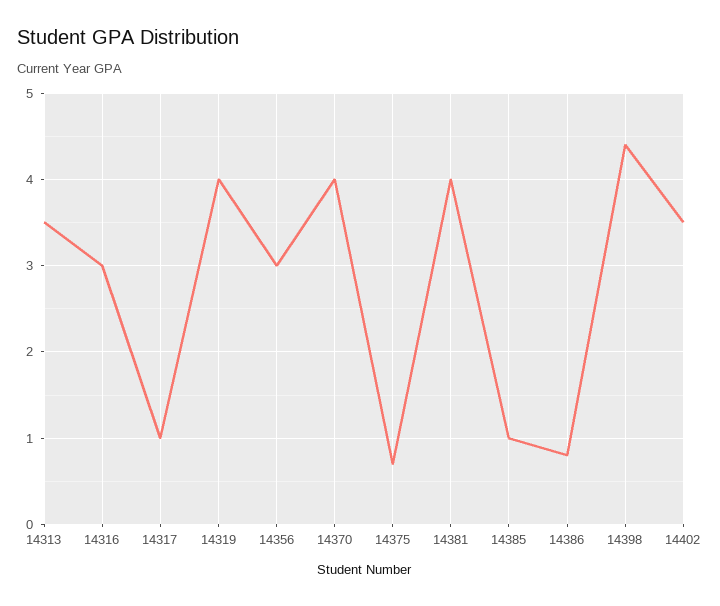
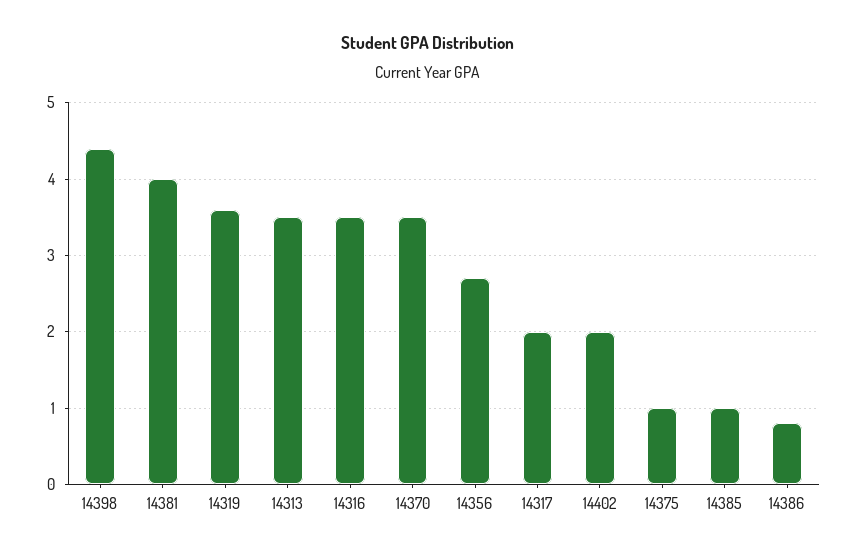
  {
    "14313": 3.5,
-   "14316": 3,
+   "14316": 3.5,
-   "14317": 1,
+   "14317": 2,
-   "14319": 4,
+   "14319": 3.6,
-   "14356": 3,
+   "14356": 2.7,
-   "14370": 4,
+   "14370": 3.5,
-   "14375": 0.7,
+   "14375": 1,
    "14381": 4,
    "14385": 1,
    "14386": 0.8,
    "14398": 4.4,
-   "14402": 3.5
+   "14402": 2
  }

